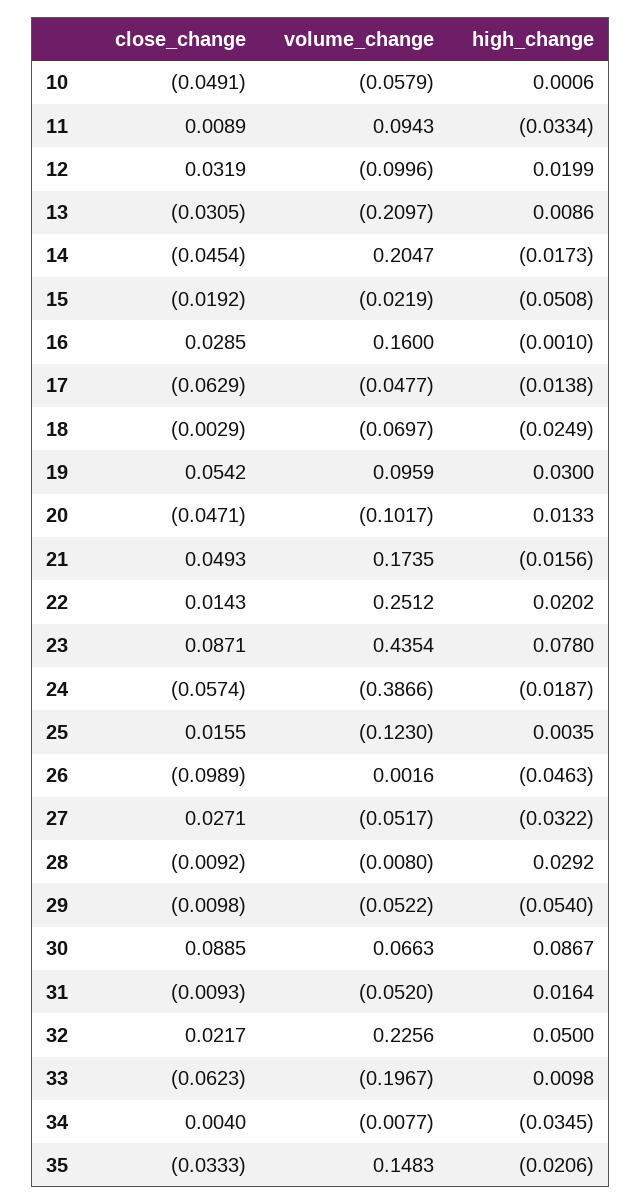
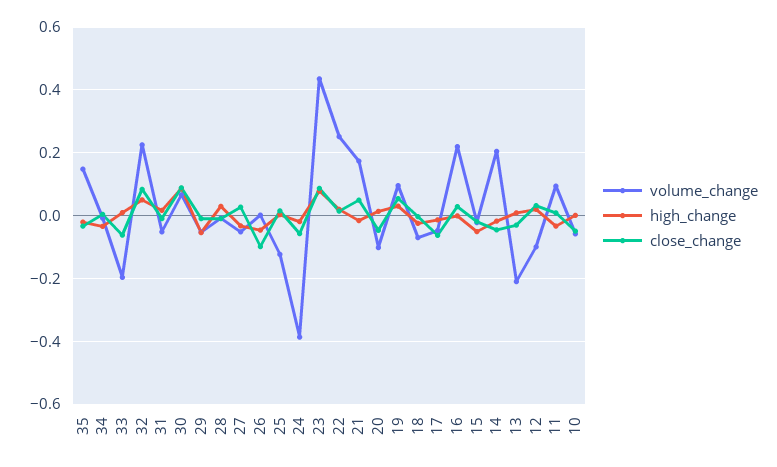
  {
    "close_change": {
      "10": -0.0491,
      "11": 0.0089,
      "12": 0.0319,
      "13": -0.0305,
      "14": -0.0454,
      "15": -0.0192,
      "16": 0.0285,
      "17": -0.0629,
      "18": -0.0029,
      "19": 0.0542,
      "20": -0.0471,
      "21": 0.0493,
      "22": 0.0143,
      "23": 0.0871,
      "24": -0.0574,
      "25": 0.0155,
      "26": -0.0989,
      "27": 0.0271,
      "28": -0.0092,
      "29": -0.0098,
      "30": 0.0885,
      "31": -0.0093,
-     "32": 0.0217,
+     "32": 0.08,
      "33": -0.0623,
      "34": 0.004,
      "35": -0.0333
    },
    "volume_change": {
      "10": -0.0579,
      "11": 0.0943,
      "12": -0.0996,
      "13": -0.2097,
      "14": 0.2047,
      "15": -0.0219,
-     "16": 0.16,
+     "16": 0.22,
      "17": -0.0477,
      "18": -0.0697,
      "19": 0.0959,
      "20": -0.1017,
      "21": 0.1735,
      "22": 0.2512,
      "23": 0.4354,
      "24": -0.3866,
      "25": -0.123,
      "26": 0.0016,
      "27": -0.0517,
      "28": -0.008,
      "29": -0.0522,
      "30": 0.0663,
      "31": -0.052,
      "32": 0.2256,
      "33": -0.1967,
      "34": -0.0077,
      "35": 0.1483
    },
    "high_change": {
      "10": 0.0006,
      "11": -0.0334,
      "12": 0.0199,
      "13": 0.0086,
      "14": -0.0173,
      "15": -0.0508,
      "16": -0.001,
      "17": -0.0138,
      "18": -0.0249,
      "19": 0.03,
      "20": 0.0133,
      "21": -0.0156,
      "22": 0.0202,
      "23": 0.078,
      "24": -0.0187,
      "25": 0.0035,
      "26": -0.0463,
      "27": -0.0322,
      "28": 0.0292,
      "29": -0.054,
      "30": 0.0867,
      "31": 0.0164,
      "32": 0.05,
      "33": 0.0098,
      "34": -0.0345,
      "35": -0.0206
    }
  }

